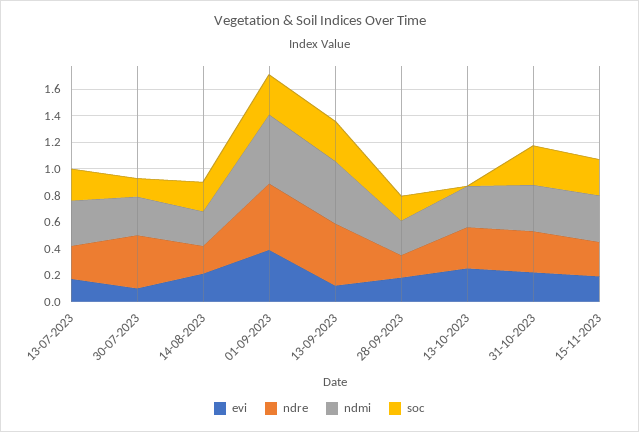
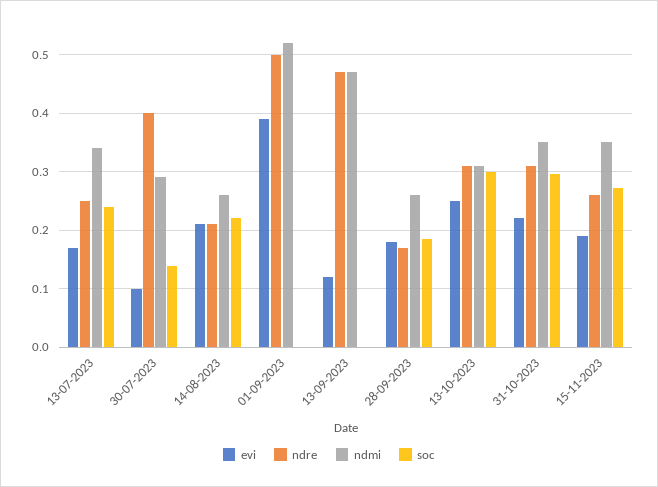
  {
    "evi": {
      "13-07-2023": 0.18,
      "30-07-2023": 0.1,
      "14-08-2023": 0.22,
      "01-09-2023": 0.4,
      "13-09-2023": 0.12,
      "28-09-2023": 0.18,
      "13-10-2023": 0.26,
      "31-10-2023": 0.22,
      "15-11-2023": 0.2
    },
    "ndre": {
      "13-07-2023": 0.26,
      "30-07-2023": 0.4,
      "14-08-2023": 0.22,
      "01-09-2023": 0.5,
      "13-09-2023": 0.48,
      "28-09-2023": 0.18,
      "13-10-2023": 0.32,
      "31-10-2023": 0.32,
      "15-11-2023": 0.26
    },
    "ndmi": {
      "13-07-2023": 0.34,
      "30-07-2023": 0.3,
      "14-08-2023": 0.26,
      "01-09-2023": 0.52,
      "13-09-2023": 0.48,
      "28-09-2023": 0.26,
      "13-10-2023": 0.32,
      "31-10-2023": 0.36,
      "15-11-2023": 0.36
    },
    "soc": {
      "13-07-2023": 0.24,
      "30-07-2023": 0.14,
      "14-08-2023": 0.22,
-     "01-09-2023": 0.3,
+     "01-09-2023": 0,
-     "13-09-2023": 0.3,
+     "13-09-2023": 0,
      "28-09-2023": 0.18,
-     "13-10-2023": 0,
+     "13-10-2023": 0.3,
      "31-10-2023": 0.3,
      "15-11-2023": 0.28
    }
  }

